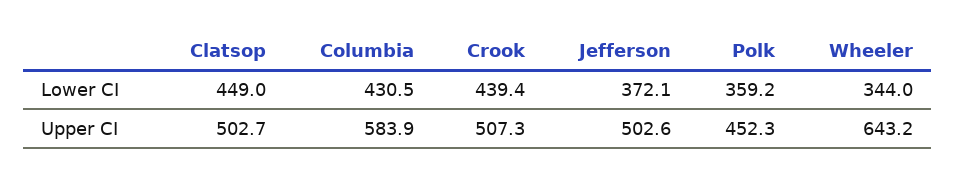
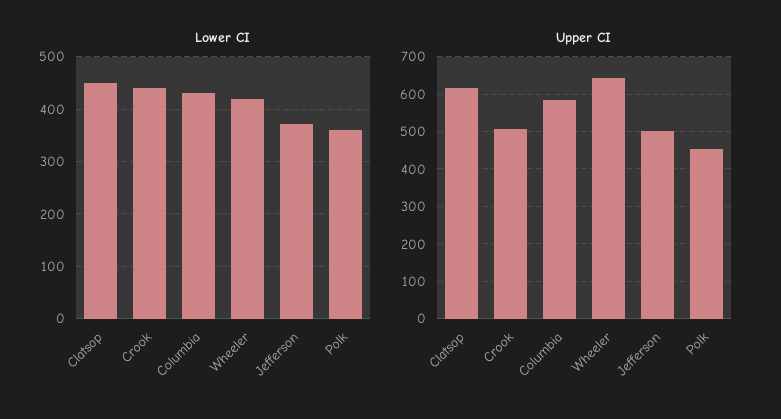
  {
    "Lower CI": {
      "Clatsop": 449,
      "Columbia": 430.5,
      "Crook": 439.4,
      "Jefferson": 372.1,
      "Polk": 359.2,
-     "Wheeler": 344
+     "Wheeler": 420
    },
    "Upper CI": {
-     "Clatsop": 502.7,
+     "Clatsop": 620,
      "Columbia": 583.9,
      "Crook": 507.3,
      "Jefferson": 502.6,
      "Polk": 452.3,
      "Wheeler": 643.2
    }
  }

